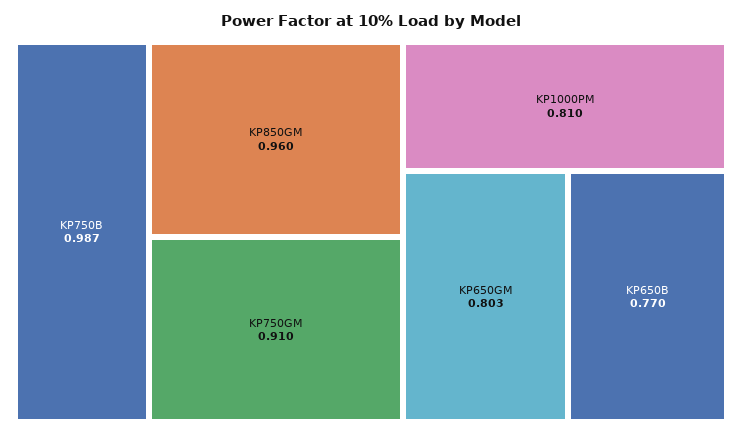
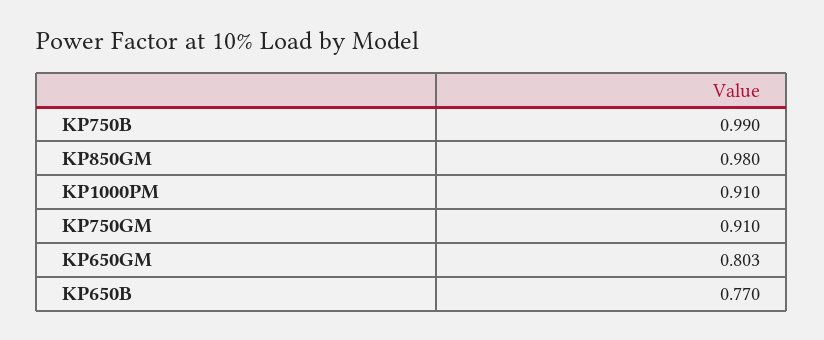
  {
-   "KP750B": 0.987,
+   "KP750B": 0.99,
-   "KP850GM": 0.96,
+   "KP850GM": 0.98,
    "KP750GM": 0.91,
-   "KP1000PM": 0.81,
+   "KP1000PM": 0.91,
    "KP650GM": 0.803,
    "KP650B": 0.77
  }

